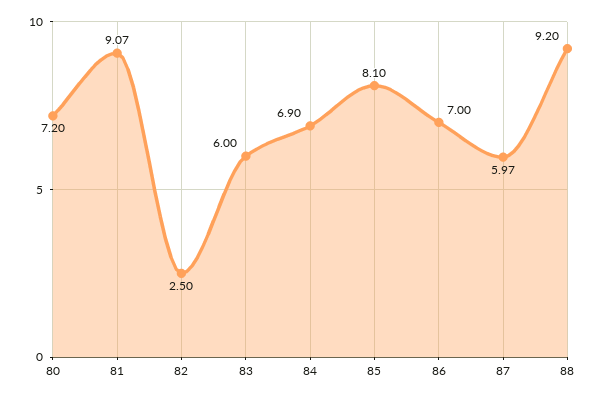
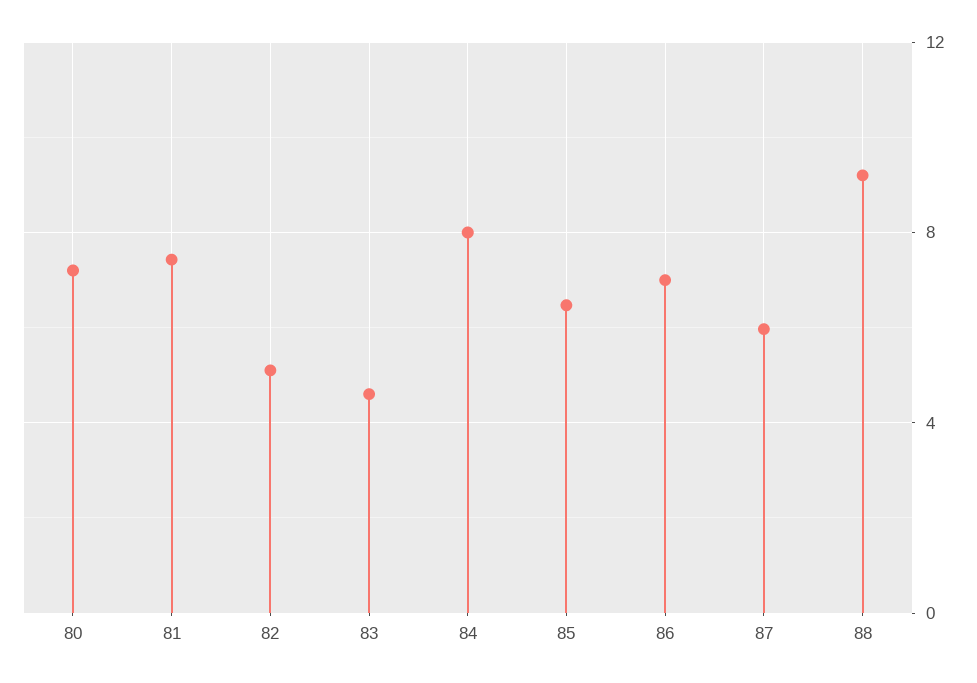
  {
    "80": 7.2,
-   "81": 9.07,
+   "81": 7.5,
-   "82": 2.5,
+   "82": 5,
-   "83": 6,
+   "83": 4.5,
-   "84": 6.9,
+   "84": 8,
-   "85": 8.1,
+   "85": 6.5,
    "86": 7,
    "87": 5.97,
    "88": 9.2
  }

